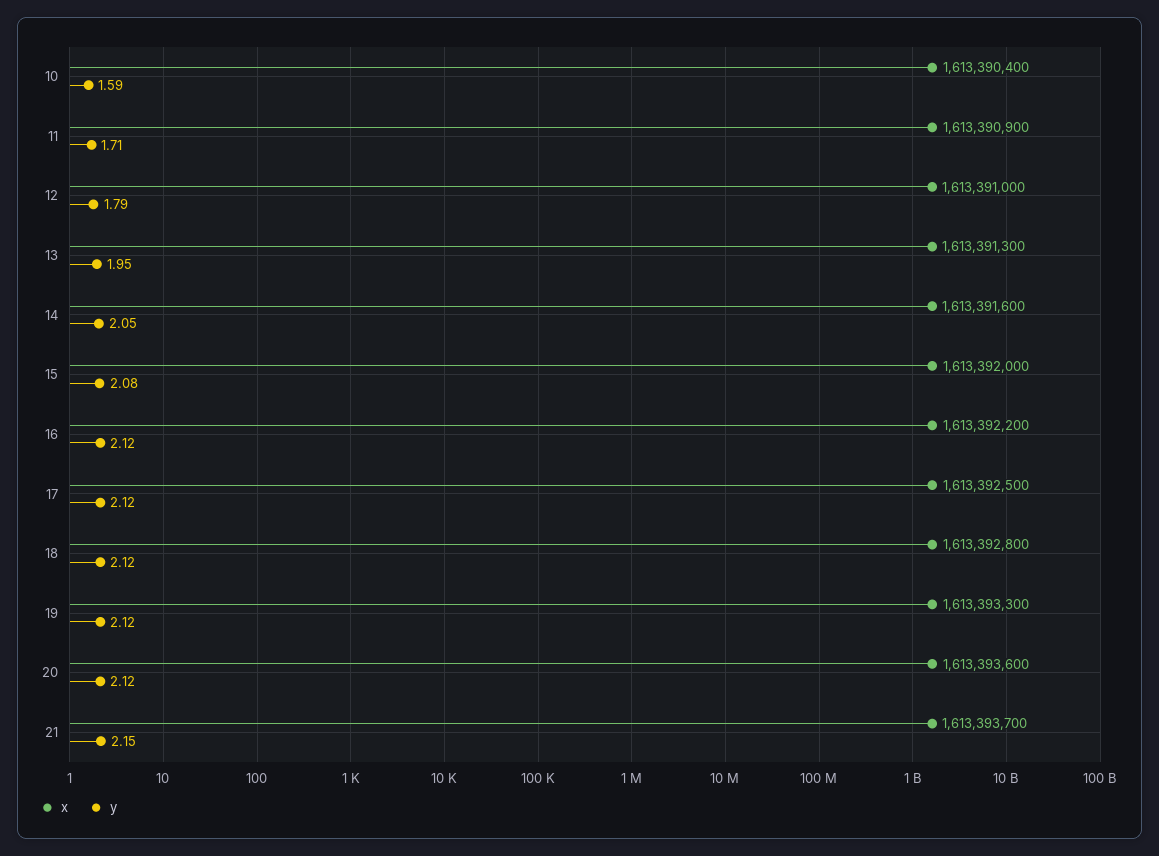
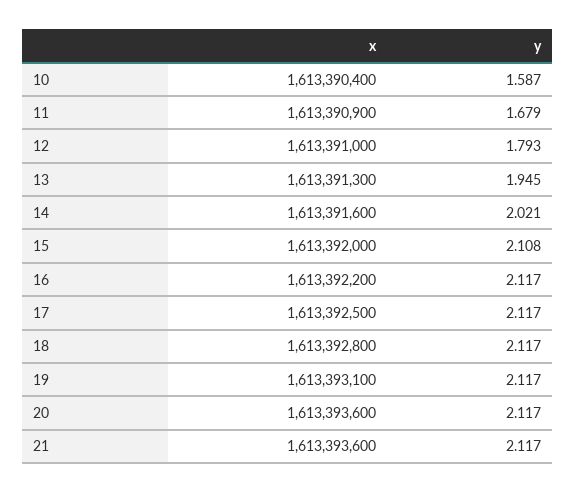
  {
    "x": {
      "10": 1613390400,
      "11": 1613390900,
      "12": 1613391000,
      "13": 1613391300,
      "14": 1613391600,
      "15": 1613392000,
      "16": 1613392200,
      "17": 1613392500,
      "18": 1613392800,
-     "19": 1613393300,
+     "19": 1613393100,
      "20": 1613393600,
-     "21": 1613393700
+     "21": 1613393600
    },
    "y": {
      "10": 1.587,
-     "11": 1.71,
+     "11": 1.679,
      "12": 1.793,
      "13": 1.945,
-     "14": 2.05,
+     "14": 2.021,
-     "15": 2.08,
+     "15": 2.108,
      "16": 2.117,
      "17": 2.117,
      "18": 2.117,
      "19": 2.117,
      "20": 2.117,
-     "21": 2.15
+     "21": 2.117
    }
  }

